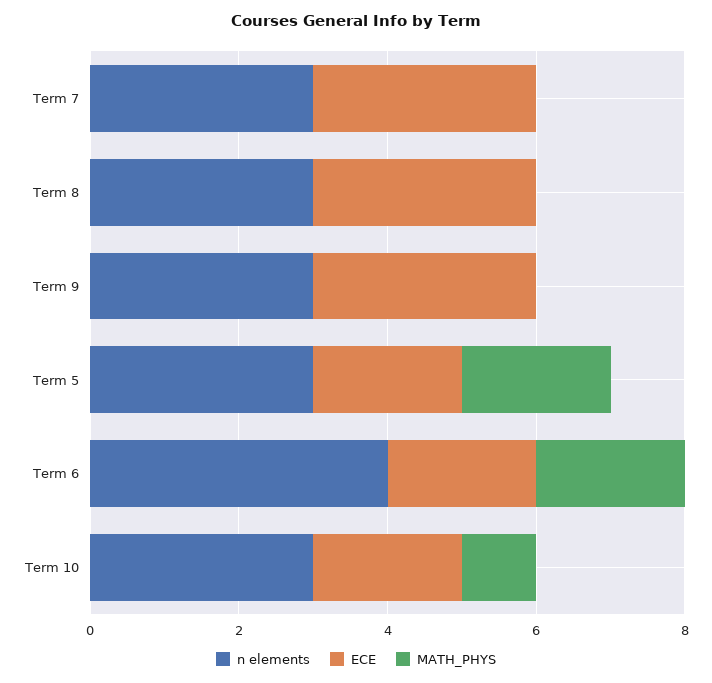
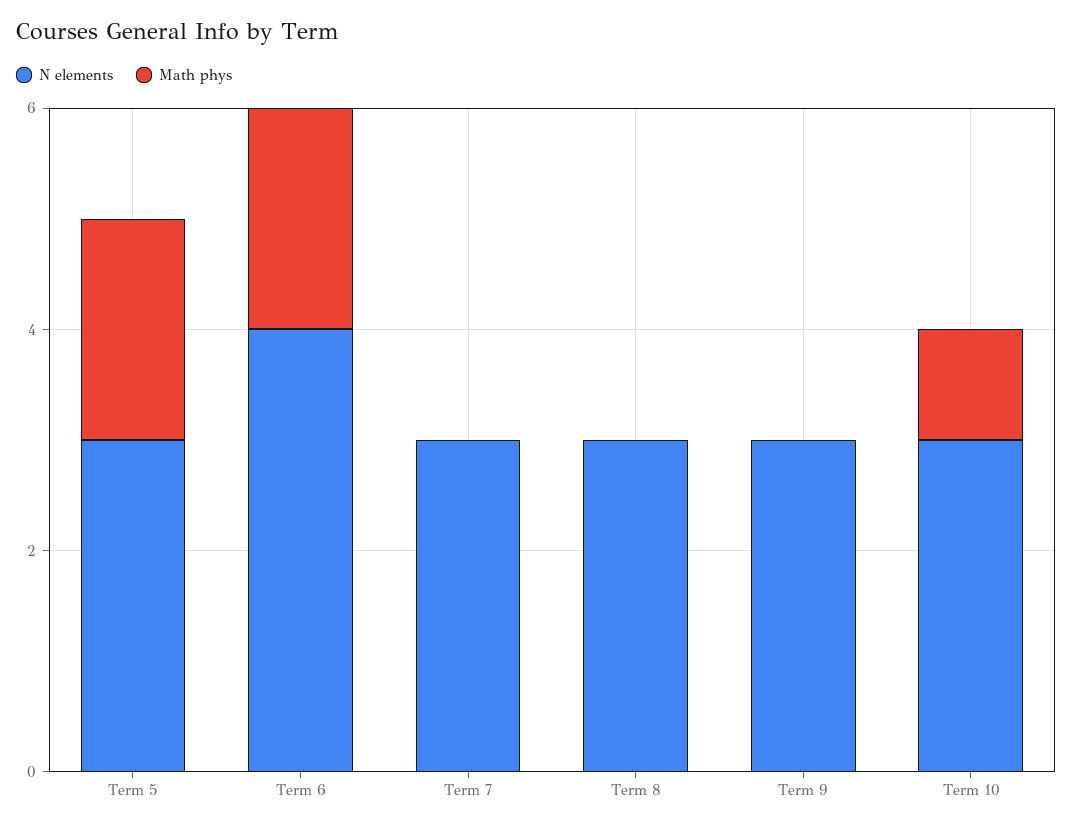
  {
    "n elements": {
      "Term 7": 3,
      "Term 8": 3,
      "Term 9": 3,
      "Term 5": 3,
      "Term 6": 4,
      "Term 10": 3
    },
-   "ECE": {
-     "Term 7": 3,
-     "Term 8": 3,
-     "Term 9": 3,
-     "Term 5": 2,
-     "Term 6": 2,
-     "Term 10": 2
-   },
    "MATH_PHYS": {
      "Term 7": 0,
      "Term 8": 0,
      "Term 9": 0,
      "Term 5": 2,
      "Term 6": 2,
      "Term 10": 1
    }
  }

